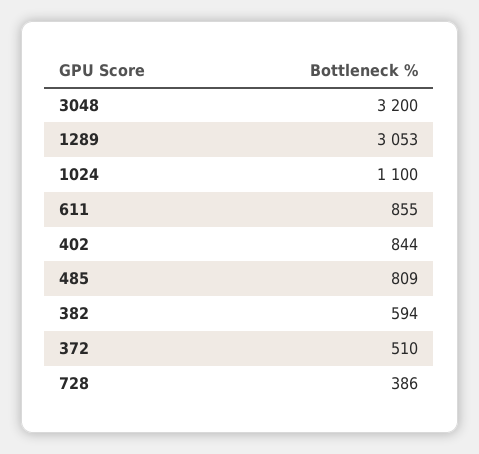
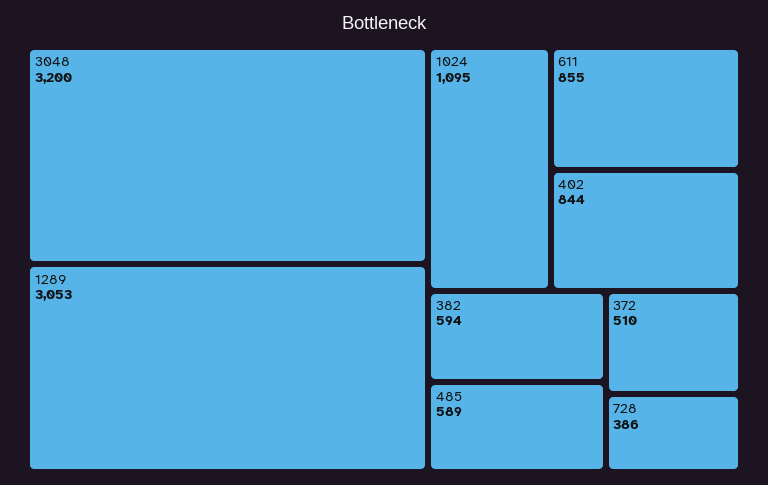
  {
    "3048": 3200,
    "1289": 3053,
-   "1024": 1100,
+   "1024": 1095,
    "611": 855,
    "402": 844,
-   "485": 809,
+   "485": 589,
    "382": 594,
    "372": 510,
    "728": 386
  }

